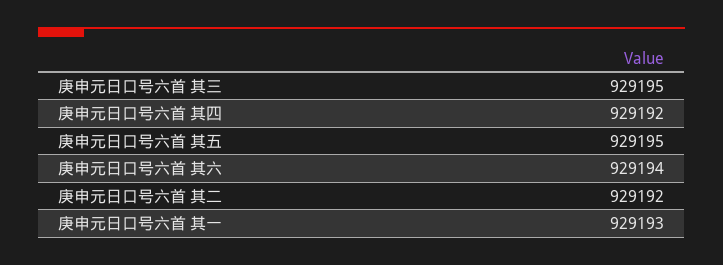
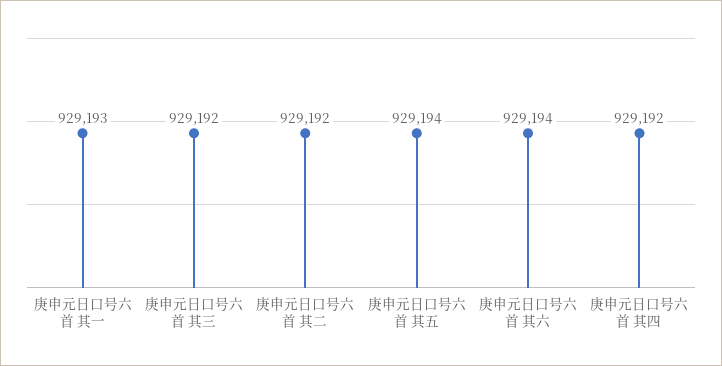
  {
-   "庚申元日口号六首 其三": 929195,
+   "庚申元日口号六首 其三": 929192,
    "庚申元日口号六首 其四": 929192,
-   "庚申元日口号六首 其五": 929195,
+   "庚申元日口号六首 其五": 929194,
    "庚申元日口号六首 其六": 929194,
    "庚申元日口号六首 其二": 929192,
    "庚申元日口号六首 其一": 929193
  }

